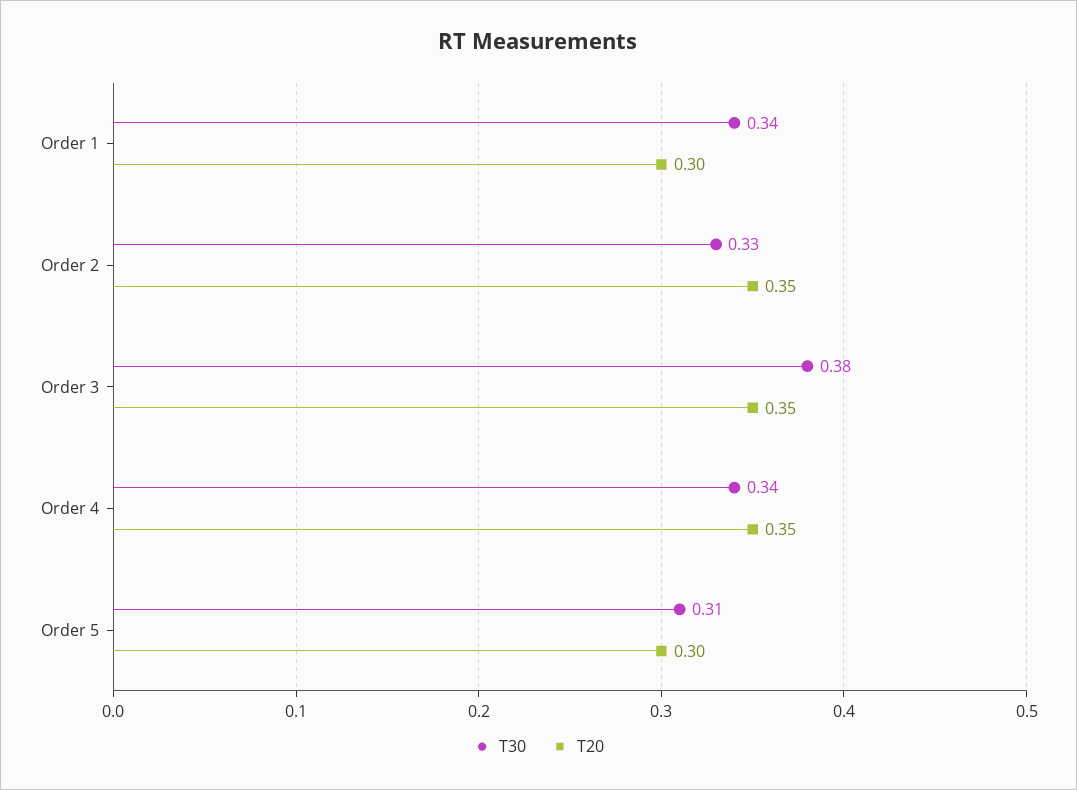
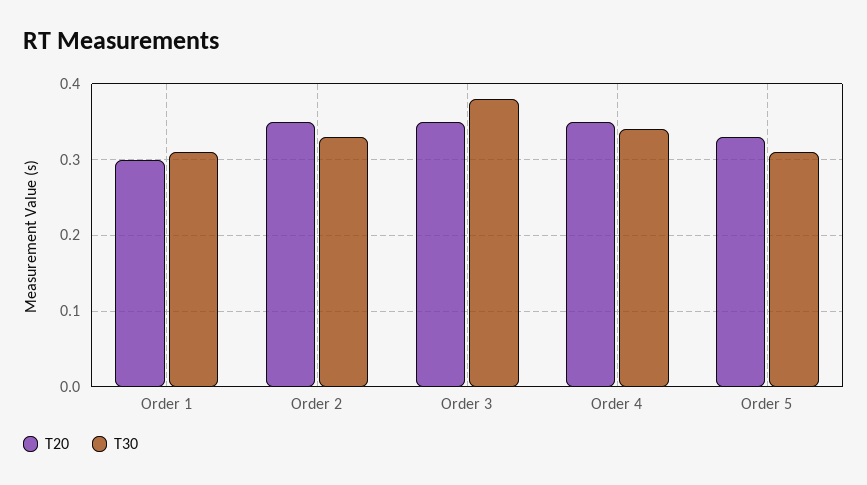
  {
    "T30": {
-     "Order 1": 0.34,
+     "Order 1": 0.31,
      "Order 2": 0.33,
      "Order 3": 0.38,
      "Order 4": 0.34,
      "Order 5": 0.31
    },
    "T20": {
      "Order 1": 0.3,
      "Order 2": 0.35,
      "Order 3": 0.35,
      "Order 4": 0.35,
-     "Order 5": 0.3
+     "Order 5": 0.33
    }
  }

